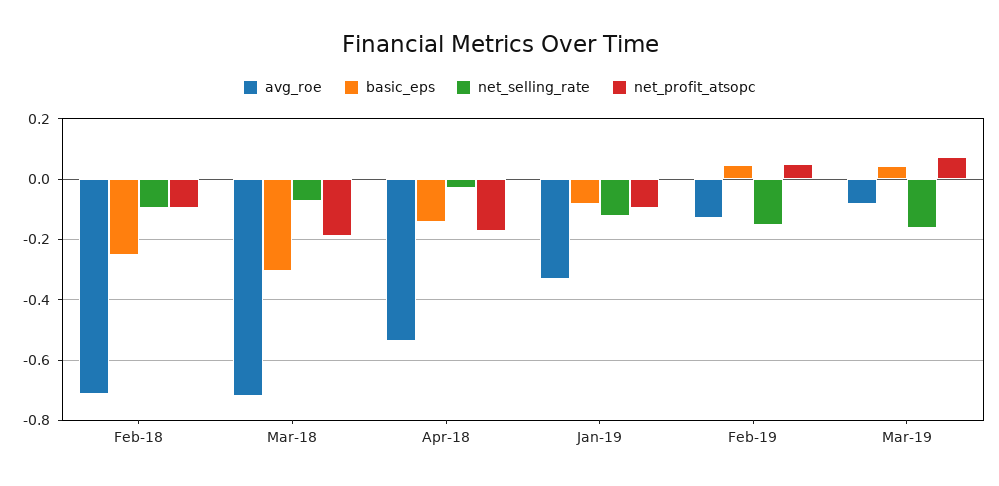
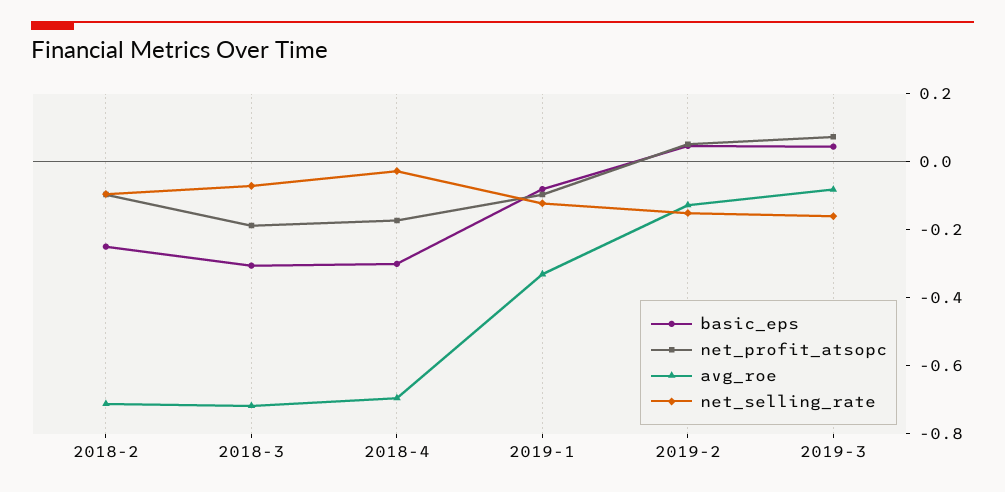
  {
    "avg_roe": {
      "Feb-18": -0.72,
      "Mar-18": -0.72,
-     "Apr-18": -0.54,
+     "Apr-18": -0.7,
      "Jan-19": -0.34,
      "Feb-19": -0.12,
      "Mar-19": -0.08
    },
    "basic_eps": {
      "Feb-18": -0.26,
      "Mar-18": -0.3,
-     "Apr-18": -0.14,
+     "Apr-18": -0.3,
      "Jan-19": -0.08,
      "Feb-19": 0.04,
      "Mar-19": 0.04
    },
    "net_selling_rate": {
      "Feb-18": -0.1,
      "Mar-18": -0.08,
      "Apr-18": -0.02,
      "Jan-19": -0.12,
      "Feb-19": -0.16,
      "Mar-19": -0.16
    },
    "net_profit_atsopc": {
      "Feb-18": -0.1,
      "Mar-18": -0.18,
      "Apr-18": -0.18,
      "Jan-19": -0.1,
      "Feb-19": 0.06,
      "Mar-19": 0.08
    }
  }

